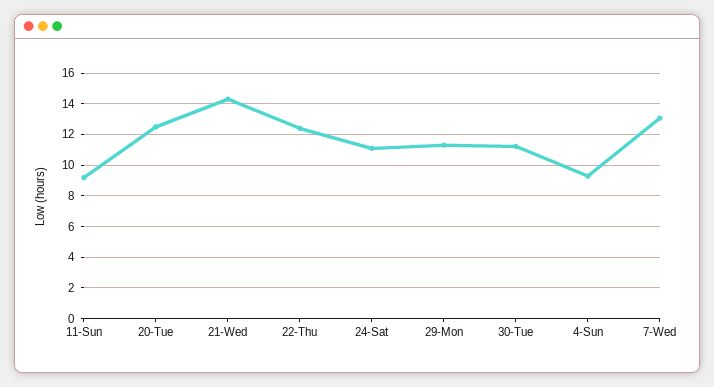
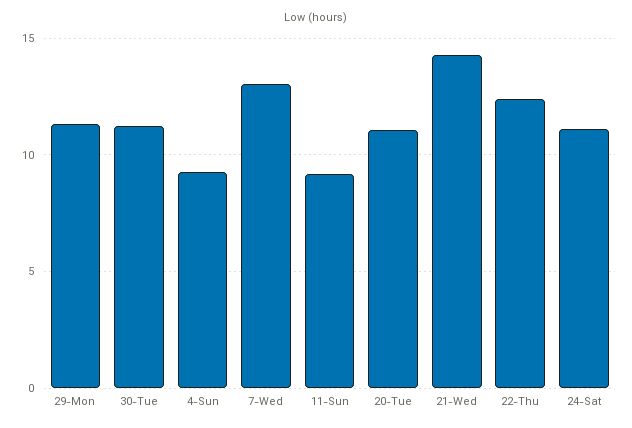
  {
    "11-Sun": 9,
-   "20-Tue": 12.5,
+   "20-Tue": 11,
    "21-Wed": 14.5,
    "22-Thu": 12.5,
    "24-Sat": 11,
    "29-Mon": 11.5,
    "30-Tue": 11,
    "4-Sun": 9.5,
    "7-Wed": 13
  }

